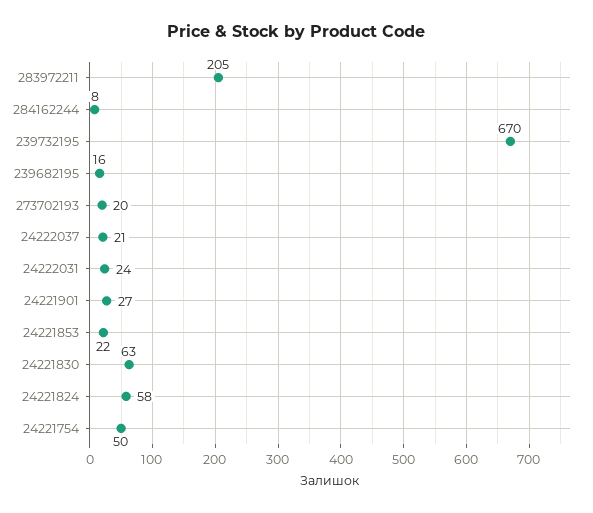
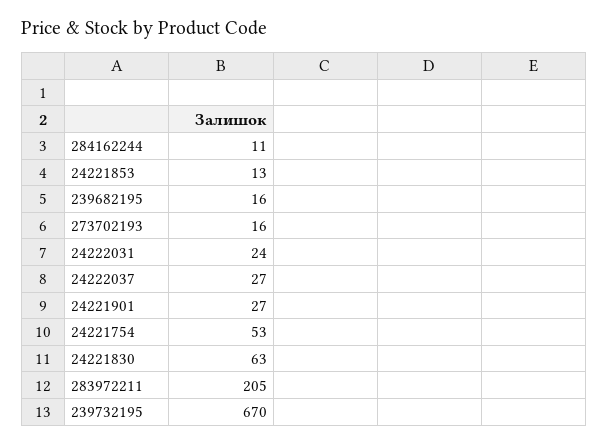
  {
    "283972211": 205,
-   "284162244": 8,
+   "284162244": 11,
    "239732195": 670,
    "239682195": 16,
-   "273702193": 20,
+   "273702193": 16,
-   "24222037": 21,
+   "24222037": 27,
    "24222031": 24,
    "24221901": 27,
-   "24221853": 22,
+   "24221853": 13,
    "24221830": 63,
-   "24221824": 58,
-   "24221754": 50
+   "24221754": 53
  }

